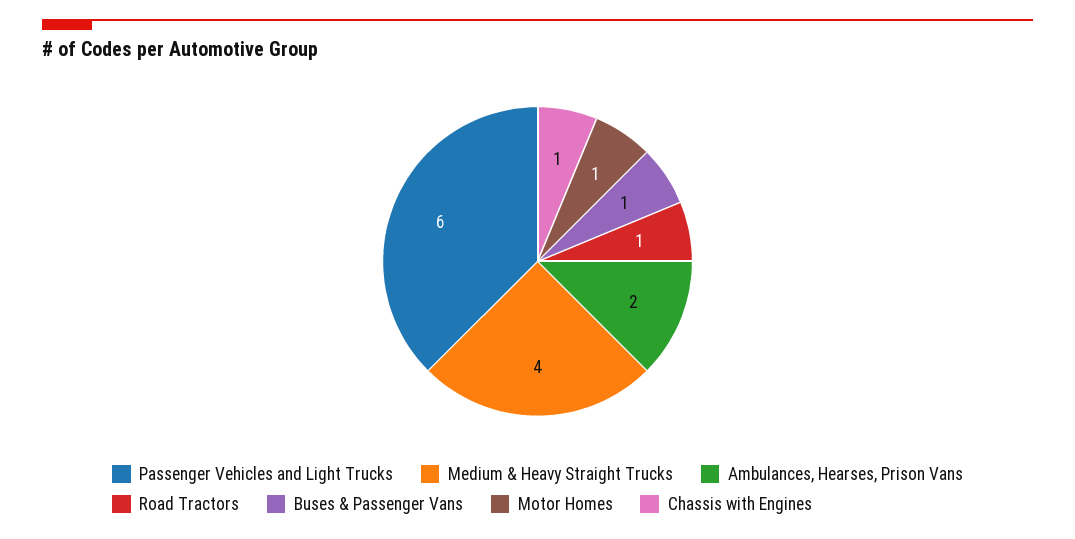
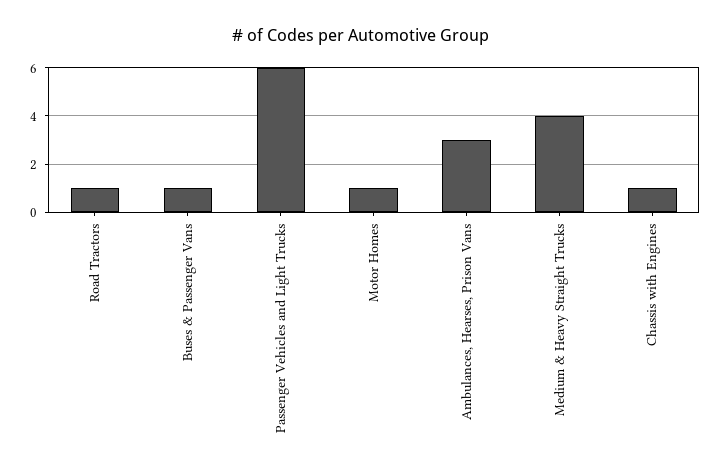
  {
    "Passenger Vehicles and Light Trucks": 6,
    "Medium & Heavy Straight Trucks": 4,
-   "Ambulances, Hearses, Prison Vans": 2,
+   "Ambulances, Hearses, Prison Vans": 3,
    "Road Tractors": 1,
    "Buses & Passenger Vans": 1,
    "Motor Homes": 1,
    "Chassis with Engines": 1
  }

